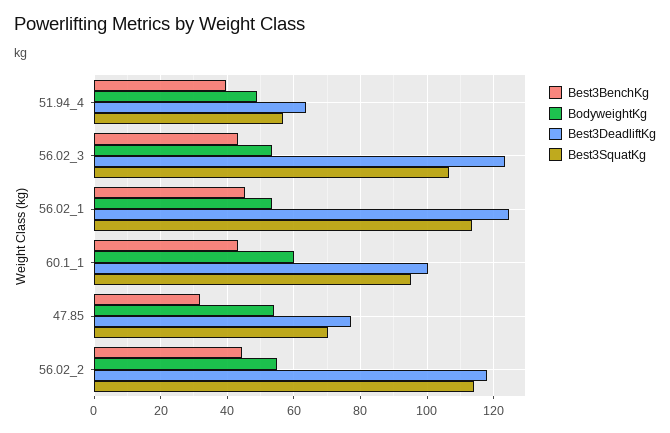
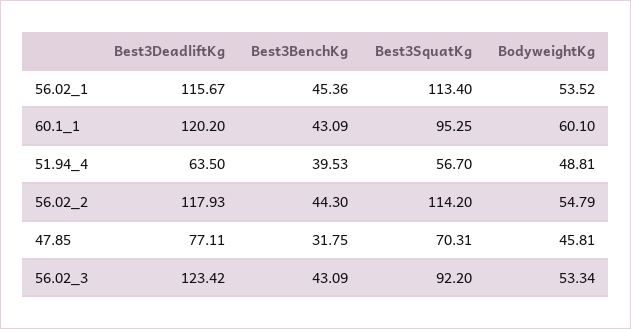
  {
    "Best3BenchKg": {
      "51.94_4": 39.53,
      "56.02_3": 43.09,
      "56.02_1": 45.36,
      "60.1_1": 43.09,
      "47.85": 31.75,
      "56.02_2": 44.3
    },
    "BodyweightKg": {
      "51.94_4": 48.81,
      "56.02_3": 53.34,
      "56.02_1": 53.52,
      "60.1_1": 60.1,
-     "47.85": 54,
+     "47.85": 45.81,
      "56.02_2": 54.79
    },
    "Best3DeadliftKg": {
      "51.94_4": 63.5,
      "56.02_3": 123.42,
-     "56.02_1": 124,
+     "56.02_1": 115.67,
-     "60.1_1": 100,
+     "60.1_1": 120.2,
      "47.85": 77.11,
      "56.02_2": 117.93
    },
    "Best3SquatKg": {
      "51.94_4": 56.7,
-     "56.02_3": 106,
+     "56.02_3": 92.2,
      "56.02_1": 113.4,
      "60.1_1": 95.25,
      "47.85": 70.31,
      "56.02_2": 114.2
    }
  }

